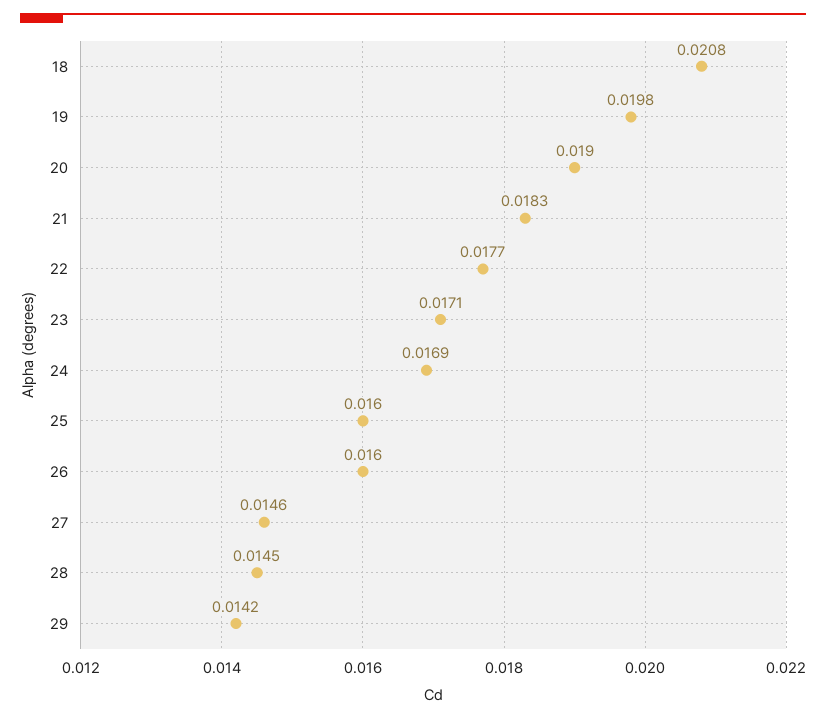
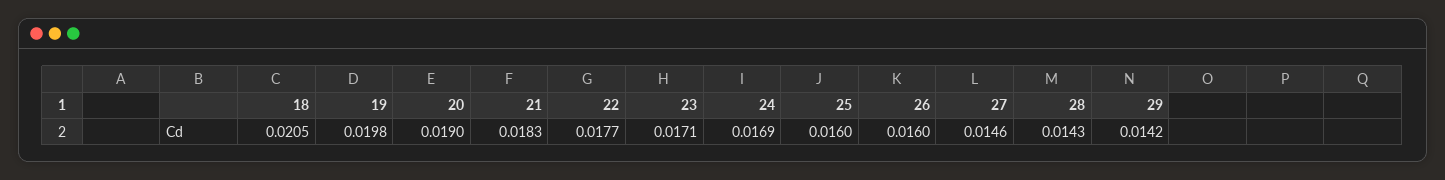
  {
-   "18": 0.0208,
+   "18": 0.0205,
    "19": 0.0198,
    "20": 0.019,
    "21": 0.0183,
    "22": 0.0177,
    "23": 0.0171,
    "24": 0.0169,
    "25": 0.016,
    "26": 0.016,
    "27": 0.0146,
-   "28": 0.0145,
+   "28": 0.0143,
    "29": 0.0142
  }

